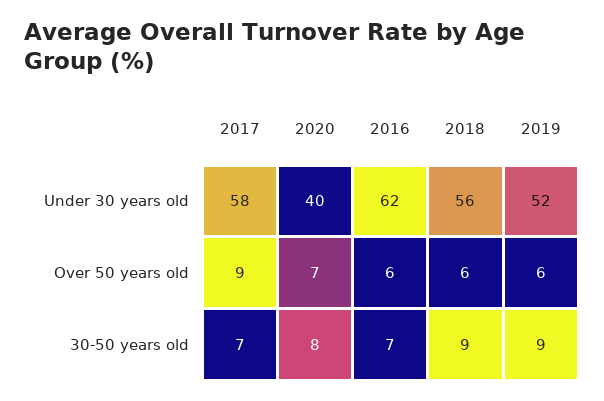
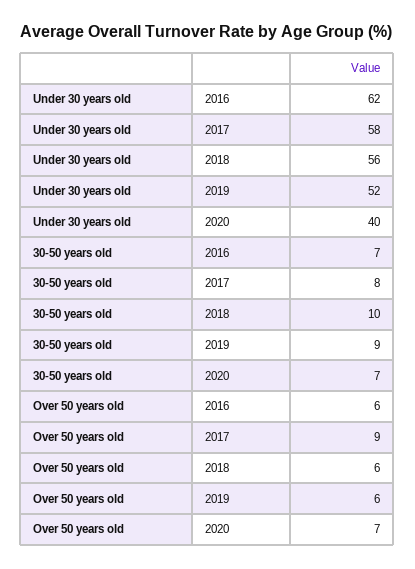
  {
    "2017": {
      "Under 30 years old": 58,
      "Over 50 years old": 9,
-     "30-50 years old": 7
+     "30-50 years old": 8
    },
    "2020": {
      "Under 30 years old": 40,
      "Over 50 years old": 7,
-     "30-50 years old": 8
+     "30-50 years old": 7
    },
    "2016": {
      "Under 30 years old": 62,
      "Over 50 years old": 6,
      "30-50 years old": 7
    },
    "2018": {
      "Under 30 years old": 56,
      "Over 50 years old": 6,
-     "30-50 years old": 9
+     "30-50 years old": 10
    },
    "2019": {
      "Under 30 years old": 52,
      "Over 50 years old": 6,
      "30-50 years old": 9
    }
  }

